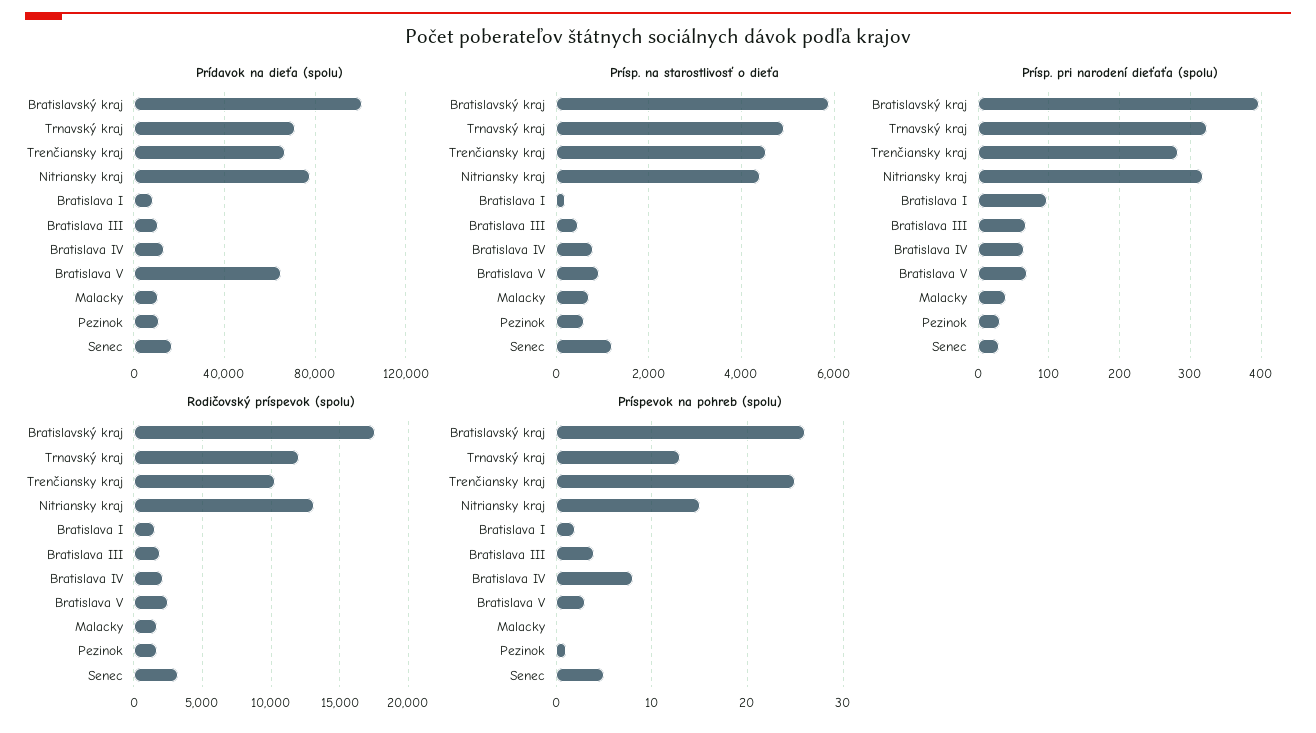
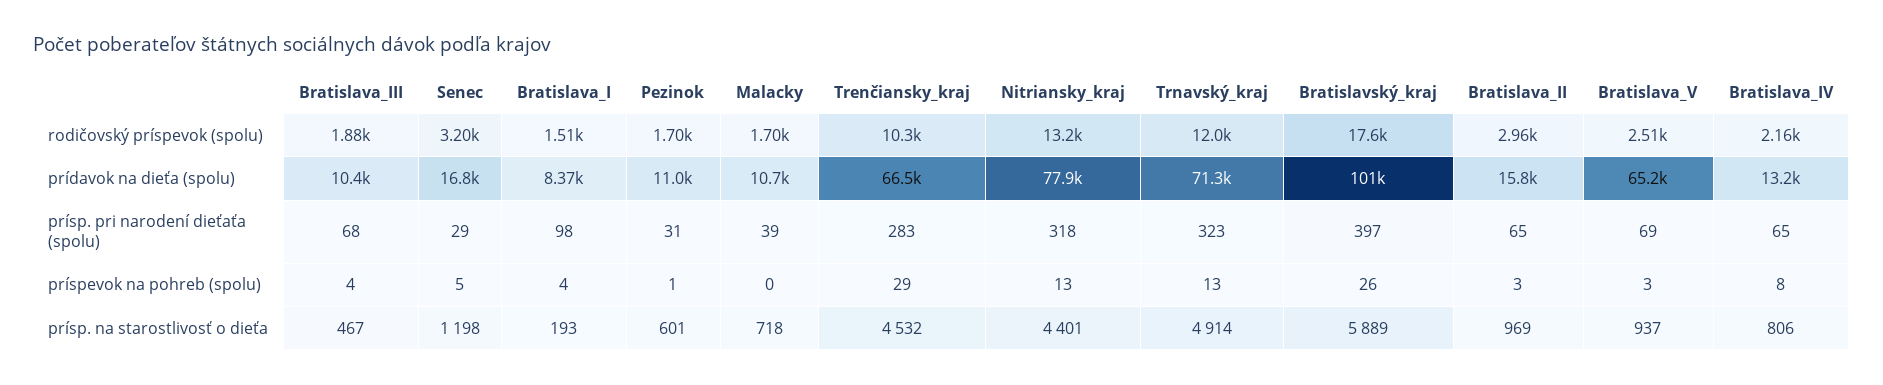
  {
    "Prídavok na dieťa (spolu)": {
      "Bratislavský kraj": 101000,
      "Trnavský kraj": 71300,
      "Trenčiansky kraj": 66500,
      "Nitriansky kraj": 77900,
      "Bratislava I": 8370,
      "Bratislava III": 10400,
      "Bratislava IV": 13200,
      "Bratislava V": 65200,
      "Malacky": 10700,
      "Pezinok": 11000,
-     "Senec": 16800
+     "Senec": 16800,
+     "Bratislava_II": 15800
    },
    "Prísp. na starostlivosť o dieťa": {
      "Bratislavský kraj": 5889,
      "Trnavský kraj": 4914,
      "Trenčiansky kraj": 4532,
      "Nitriansky kraj": 4401,
      "Bratislava I": 193,
      "Bratislava III": 467,
      "Bratislava IV": 806,
      "Bratislava V": 937,
      "Malacky": 718,
      "Pezinok": 601,
-     "Senec": 1198
+     "Senec": 1198,
+     "Bratislava_II": 969
    },
    "Prísp. pri narodení dieťaťa (spolu)": {
      "Bratislavský kraj": 397,
      "Trnavský kraj": 323,
      "Trenčiansky kraj": 283,
      "Nitriansky kraj": 318,
      "Bratislava I": 98,
      "Bratislava III": 68,
      "Bratislava IV": 65,
      "Bratislava V": 69,
      "Malacky": 39,
      "Pezinok": 31,
-     "Senec": 29
+     "Senec": 29,
+     "Bratislava_II": 65
    },
    "Rodičovský príspevok (spolu)": {
      "Bratislavský kraj": 17600,
      "Trnavský kraj": 12000,
      "Trenčiansky kraj": 10300,
      "Nitriansky kraj": 13200,
      "Bratislava I": 1510,
      "Bratislava III": 1880,
      "Bratislava IV": 2160,
      "Bratislava V": 2510,
      "Malacky": 1700,
      "Pezinok": 1700,
-     "Senec": 3200
+     "Senec": 3200,
+     "Bratislava_II": 2960
    },
    "Príspevok na pohreb (spolu)": {
      "Bratislavský kraj": 26,
      "Trnavský kraj": 13,
-     "Trenčiansky kraj": 25,
+     "Trenčiansky kraj": 29,
-     "Nitriansky kraj": 15,
+     "Nitriansky kraj": 13,
-     "Bratislava I": 2,
+     "Bratislava I": 4,
      "Bratislava III": 4,
      "Bratislava IV": 8,
      "Bratislava V": 3,
      "Malacky": 0,
      "Pezinok": 1,
-     "Senec": 5
+     "Senec": 5,
+     "Bratislava_II": 3
    }
  }

